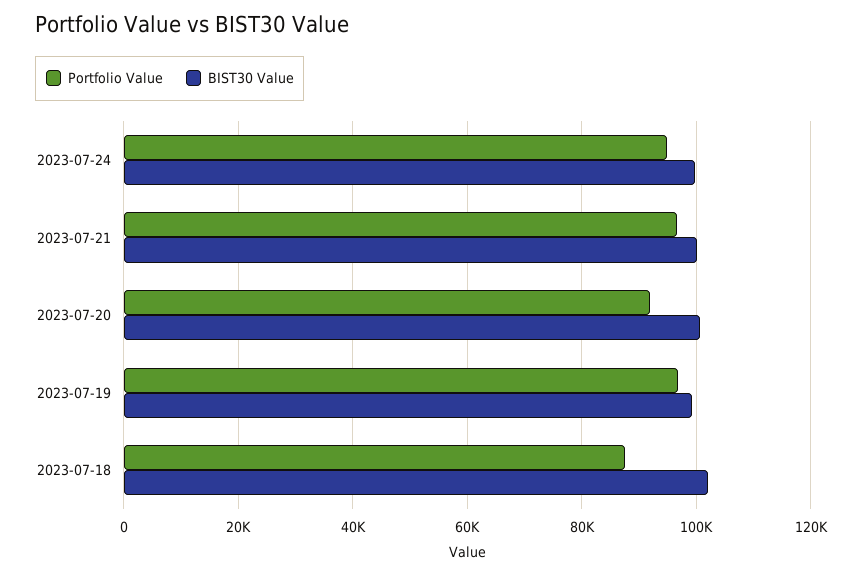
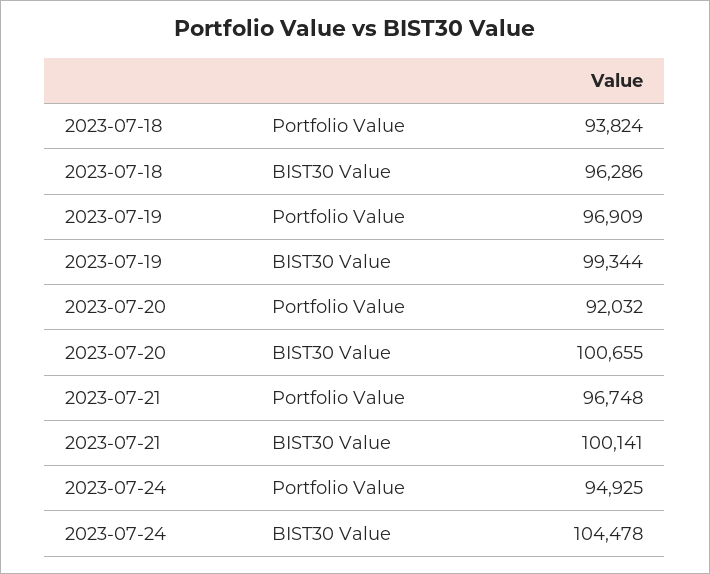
  {
    "Portfolio Value": {
      "2023-07-24": 94925,
      "2023-07-21": 96748,
      "2023-07-20": 92032,
      "2023-07-19": 96909,
-     "2023-07-18": 88000
+     "2023-07-18": 93824
    },
    "BIST30 Value": {
-     "2023-07-24": 100000,
+     "2023-07-24": 104478,
      "2023-07-21": 100141,
      "2023-07-20": 100655,
      "2023-07-19": 99344,
-     "2023-07-18": 102000
+     "2023-07-18": 96286
    }
  }

